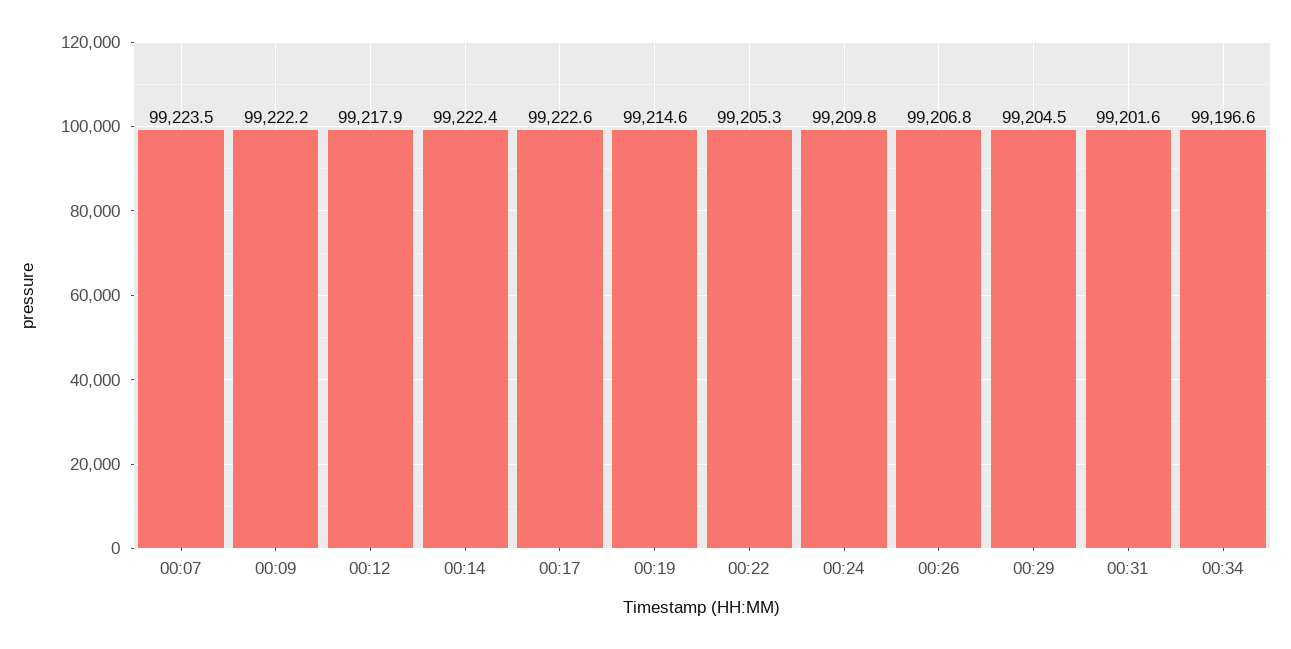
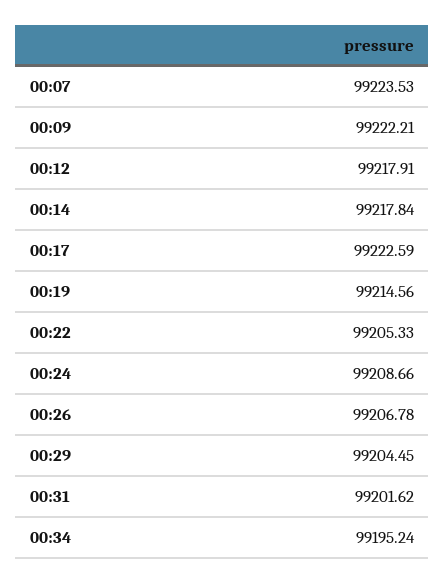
  {
    "00:07": 99223.53,
    "00:09": 99222.21,
    "00:12": 99217.91,
-   "00:14": 99222.4,
+   "00:14": 99217.84,
    "00:17": 99222.59,
    "00:19": 99214.56,
    "00:22": 99205.33,
-   "00:24": 99209.8,
+   "00:24": 99208.66,
    "00:26": 99206.78,
    "00:29": 99204.45,
    "00:31": 99201.62,
-   "00:34": 99196.6
+   "00:34": 99195.24
  }

